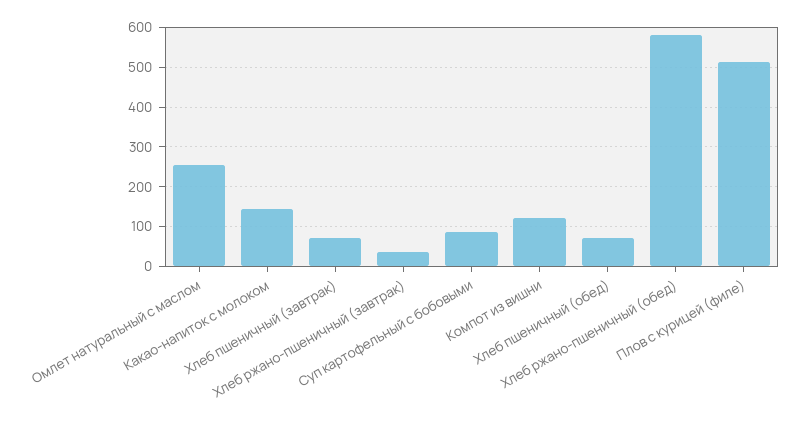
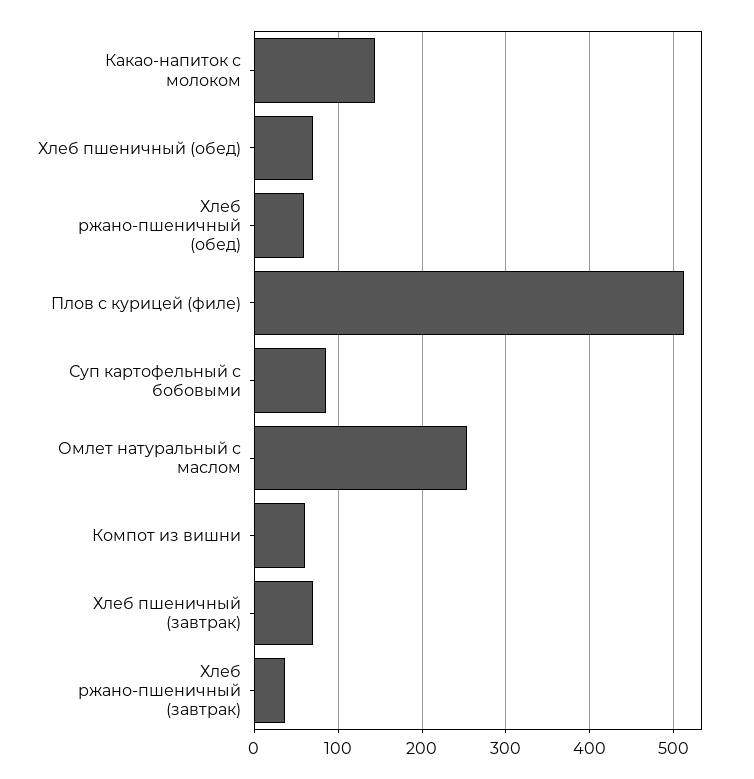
  {
    "Омлет натуральный с маслом": 250,
    "Какао-напиток с молоком": 140,
    "Хлеб пшеничный (завтрак)": 70,
    "Хлеб ржано-пшеничный (завтрак)": 40,
    "Суп картофельный с бобовыми": 90,
-   "Компот из вишни": 120,
+   "Компот из вишни": 60,
    "Хлеб пшеничный (обед)": 70,
-   "Хлеб ржано-пшеничный (обед)": 580,
+   "Хлеб ржано-пшеничный (обед)": 60,
    "Плов с курицей (филе)": 510
  }

